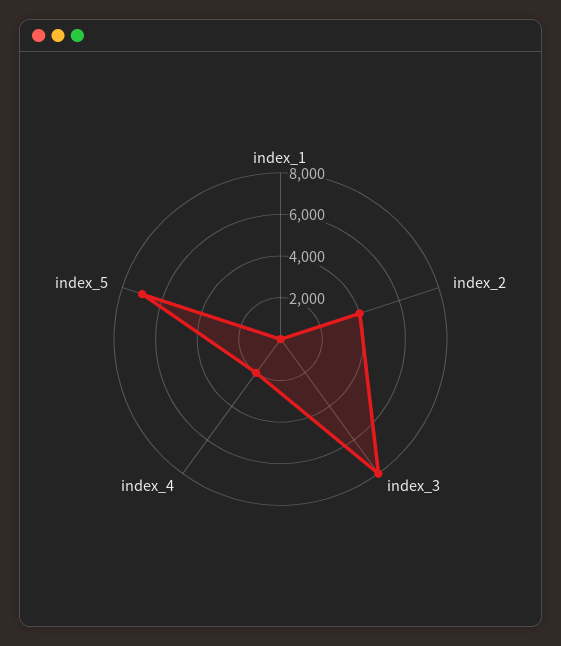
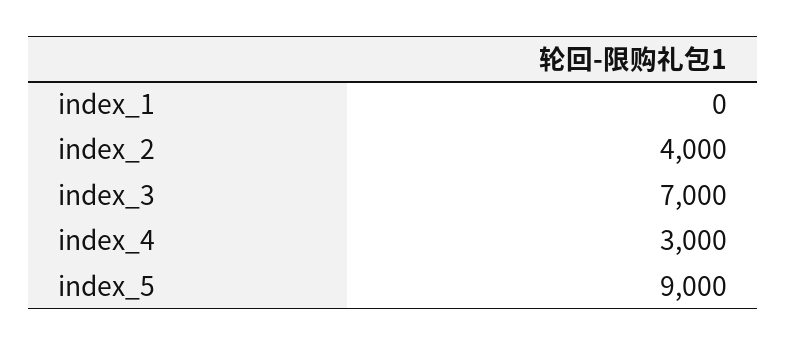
  {
    "index_1": 0,
    "index_2": 4000,
-   "index_3": 8000,
+   "index_3": 7000,
-   "index_4": 2000,
+   "index_4": 3000,
-   "index_5": 7000
+   "index_5": 9000
  }

